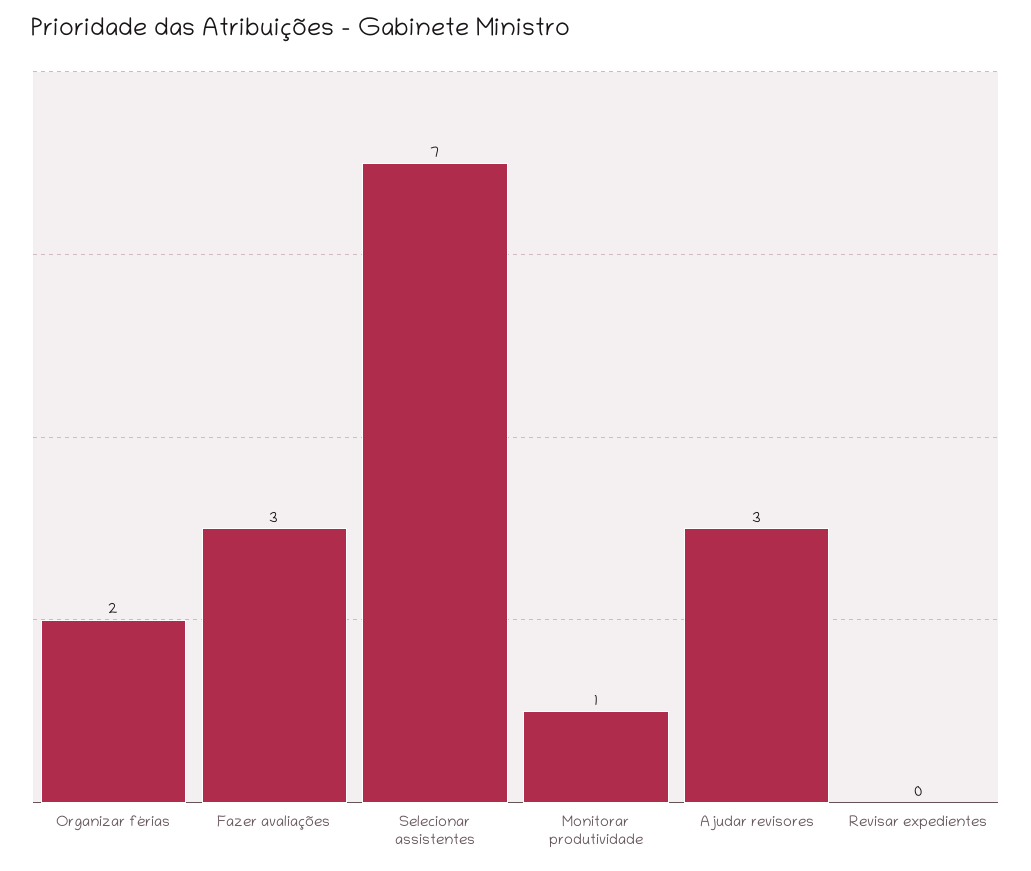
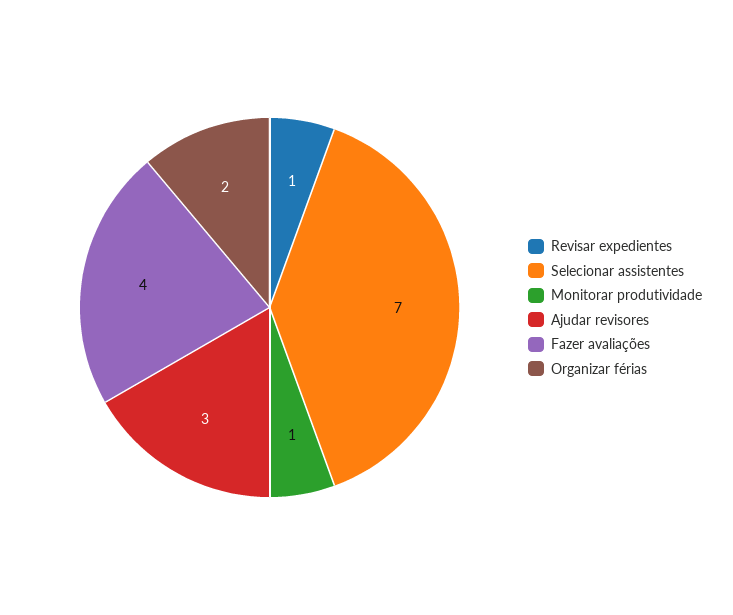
  {
    "Organizar férias": 2,
-   "Fazer avaliações": 3,
+   "Fazer avaliações": 4,
    "Selecionar assistentes": 7,
    "Monitorar produtividade": 1,
    "Ajudar revisores": 3,
-   "Revisar expedientes": 0
+   "Revisar expedientes": 1
  }

